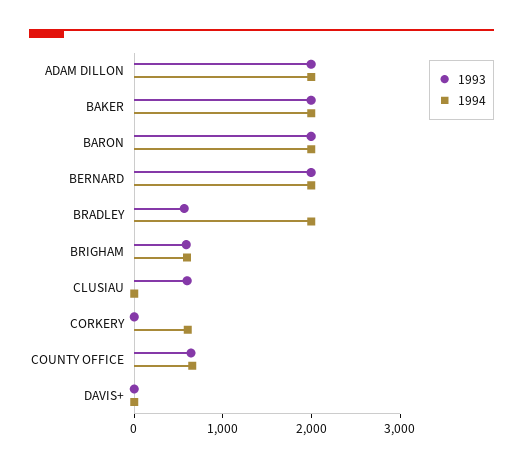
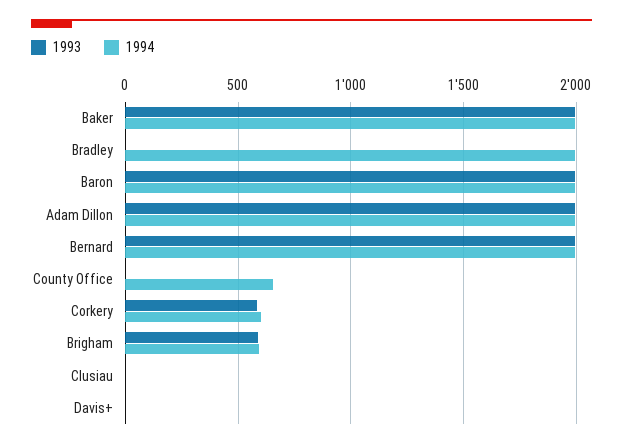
  {
    "1993": {
      "ADAM DILLON": 2000,
      "BAKER": 2000,
      "BARON": 2000,
      "BERNARD": 2000,
-     "BRADLEY": 600,
+     "BRADLEY": 0,
      "BRIGHAM": 600,
-     "CLUSIAU": 600,
+     "CLUSIAU": 0,
-     "CORKERY": 0,
+     "CORKERY": 600,
-     "COUNTY OFFICE": 600,
+     "COUNTY OFFICE": 0,
      "DAVIS+": 0
    },
    "1994": {
      "ADAM DILLON": 2000,
      "BAKER": 2000,
      "BARON": 2000,
      "BERNARD": 2000,
      "BRADLEY": 2000,
      "BRIGHAM": 600,
      "CLUSIAU": 0,
      "CORKERY": 600,
      "COUNTY OFFICE": 650,
      "DAVIS+": 0
    }
  }

